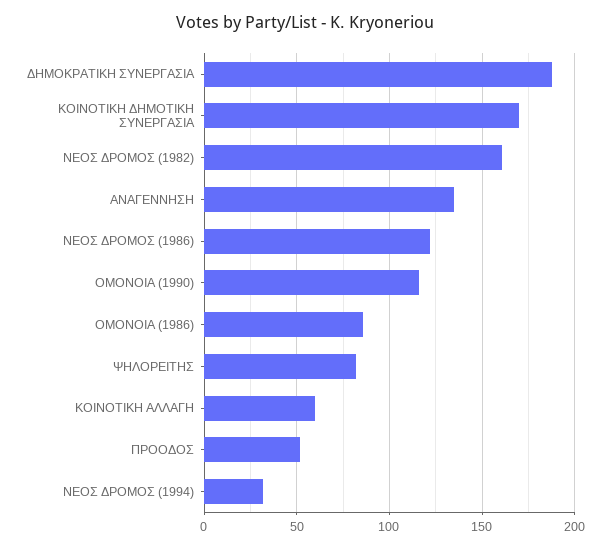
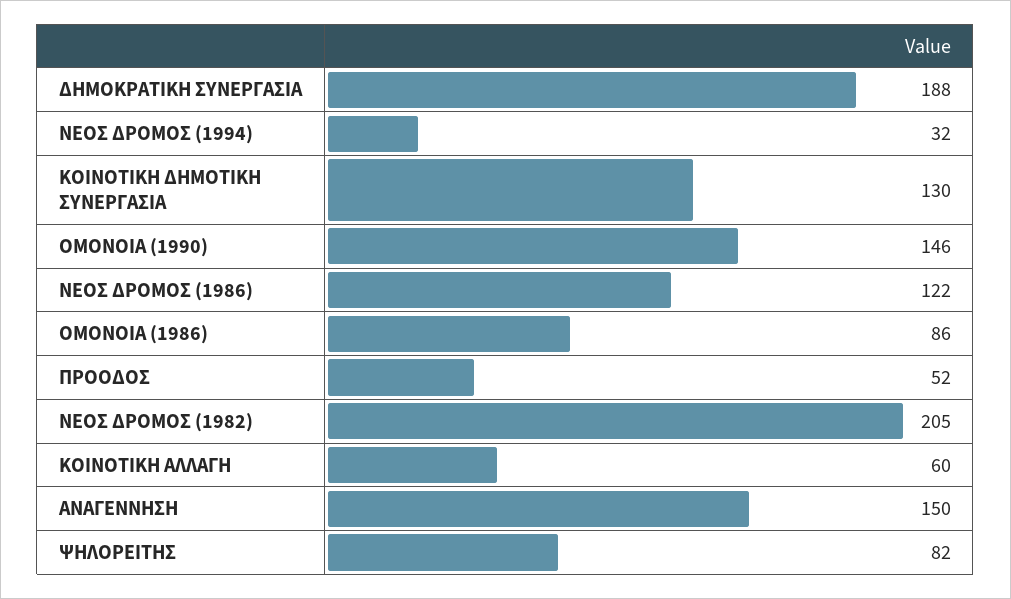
  {
    "ΔΗΜΟΚΡΑΤΙΚΗ ΣΥΝΕΡΓΑΣΙΑ": 188,
-   "ΚΟΙΝΟΤΙΚΗ ΔΗΜΟΤΙΚΗ ΣΥΝΕΡΓΑΣΙΑ": 170,
+   "ΚΟΙΝΟΤΙΚΗ ΔΗΜΟΤΙΚΗ ΣΥΝΕΡΓΑΣΙΑ": 130,
-   "ΝΕΟΣ ΔΡΟΜΟΣ (1982)": 160,
+   "ΝΕΟΣ ΔΡΟΜΟΣ (1982)": 205,
-   "ΑΝΑΓΕΝΝΗΣΗ": 135,
+   "ΑΝΑΓΕΝΝΗΣΗ": 150,
    "ΝΕΟΣ ΔΡΟΜΟΣ (1986)": 122,
-   "ΟΜΟΝΟΙΑ (1990)": 115,
+   "ΟΜΟΝΟΙΑ (1990)": 146,
    "ΟΜΟΝΟΙΑ (1986)": 86,
    "ΨΗΛΟΡΕΙΤΗΣ": 82,
    "ΚΟΙΝΟΤΙΚΗ ΑΛΛΑΓΗ": 60,
    "ΠΡΟΟΔΟΣ": 52,
    "ΝΕΟΣ ΔΡΟΜΟΣ (1994)": 32
  }

